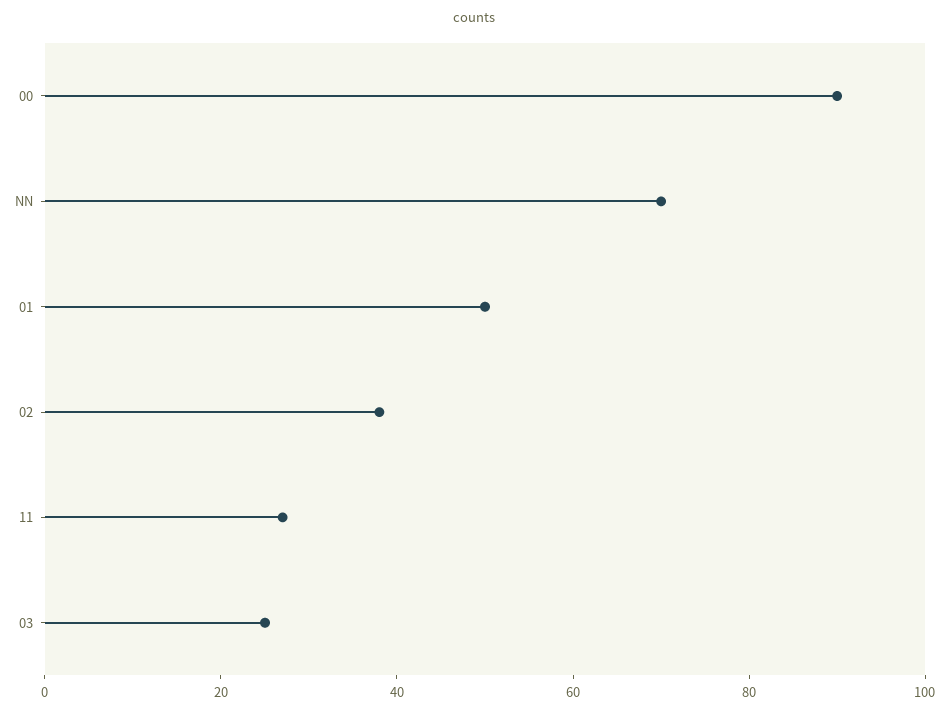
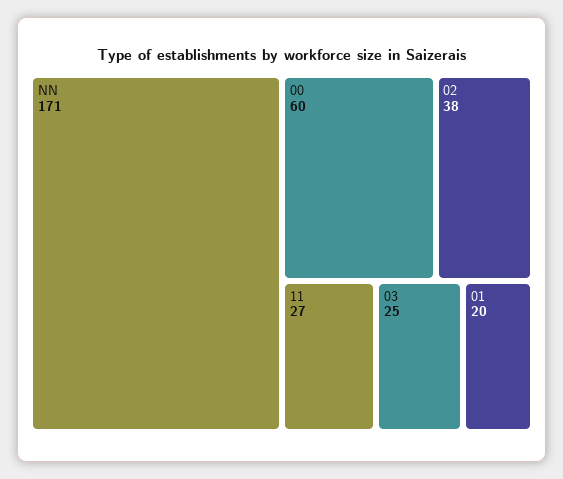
  {
-   "00": 90,
+   "00": 60,
-   "NN": 70,
+   "NN": 171,
-   "01": 50,
+   "01": 20,
    "02": 38,
    "11": 27,
    "03": 25
  }

